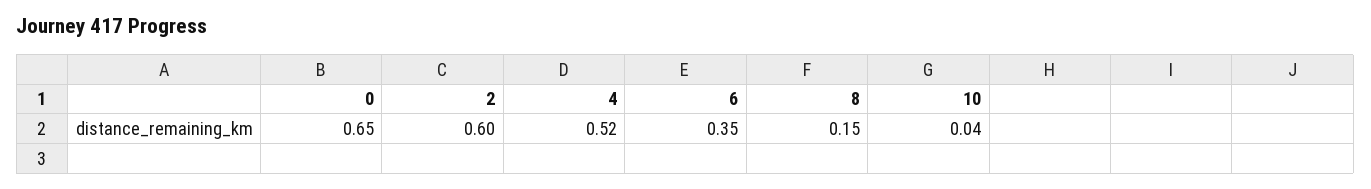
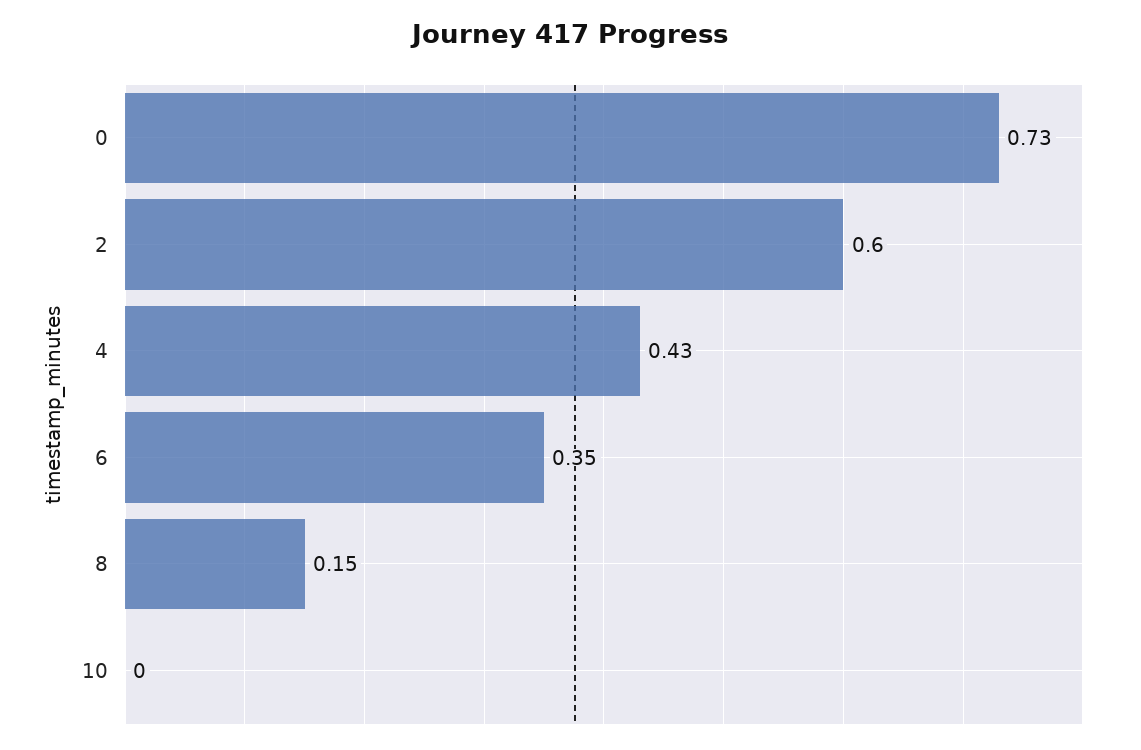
  {
-   "0": 0.65,
+   "0": 0.73,
    "2": 0.6,
-   "4": 0.52,
+   "4": 0.43,
    "6": 0.35,
    "8": 0.15,
-   "10": 0.04
+   "10": 0
  }

